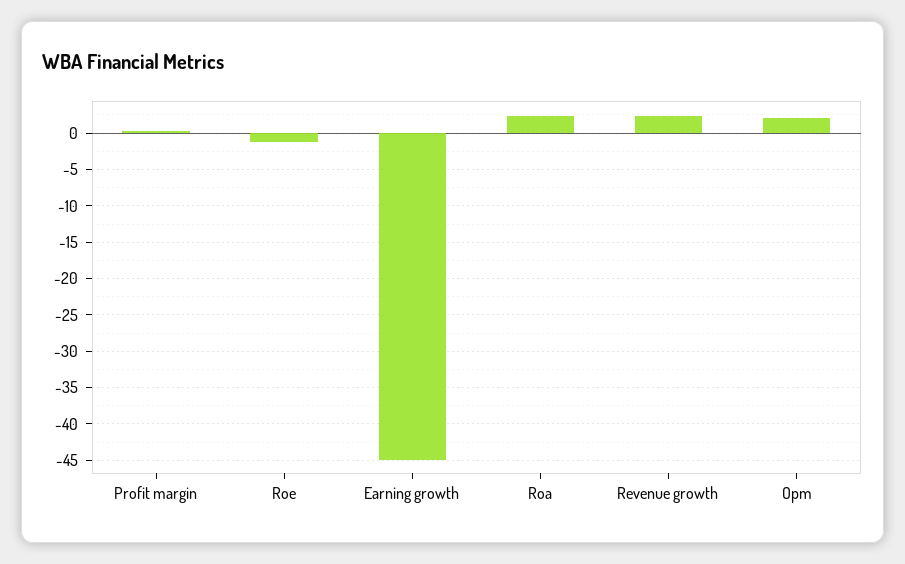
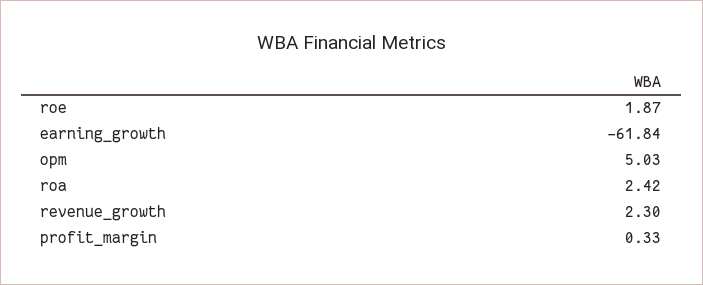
  {
    "Profit margin": 0.33,
-   "Roe": -1,
+   "Roe": 1.87,
-   "Earning growth": -45,
+   "Earning growth": -61.84,
    "Roa": 2.42,
    "Revenue growth": 2.3,
-   "Opm": 2
+   "Opm": 5.03
  }

